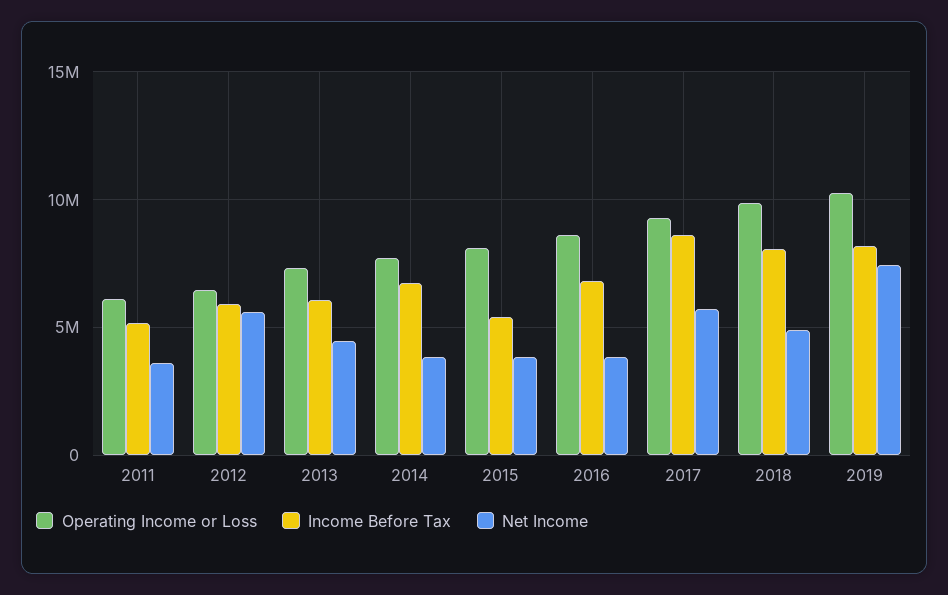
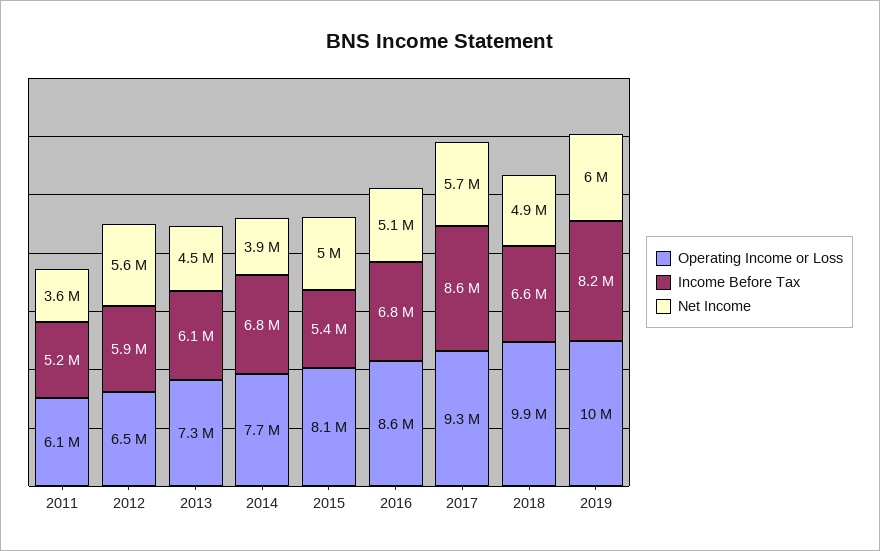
  {
    "Operating Income or Loss": {
      "2011": 6100000,
      "2012": 6500000,
      "2013": 7300000,
      "2014": 7700000,
      "2015": 8100000,
      "2016": 8600000,
      "2017": 9300000,
      "2018": 9900000,
      "2019": 10000000
    },
    "Income Before Tax": {
      "2011": 5200000,
      "2012": 5900000,
      "2013": 6100000,
      "2014": 6800000,
      "2015": 5400000,
      "2016": 6800000,
      "2017": 8600000,
-     "2018": 8000000,
+     "2018": 6600000,
      "2019": 8200000
    },
    "Net Income": {
      "2011": 3600000,
      "2012": 5600000,
      "2013": 4500000,
      "2014": 3900000,
-     "2015": 4000000,
+     "2015": 5000000,
-     "2016": 4000000,
+     "2016": 5100000,
      "2017": 5700000,
      "2018": 4900000,
-     "2019": 7500000
+     "2019": 6000000
    }
  }

